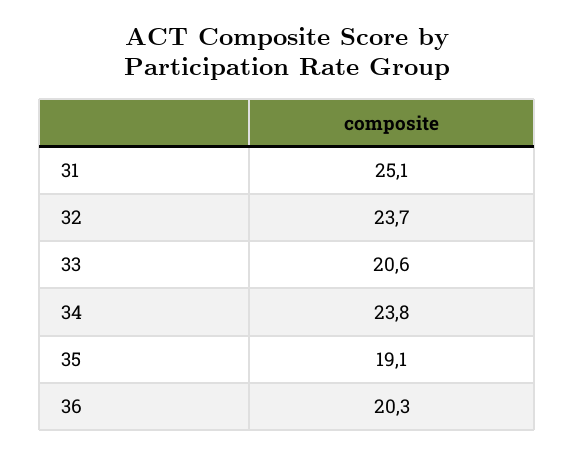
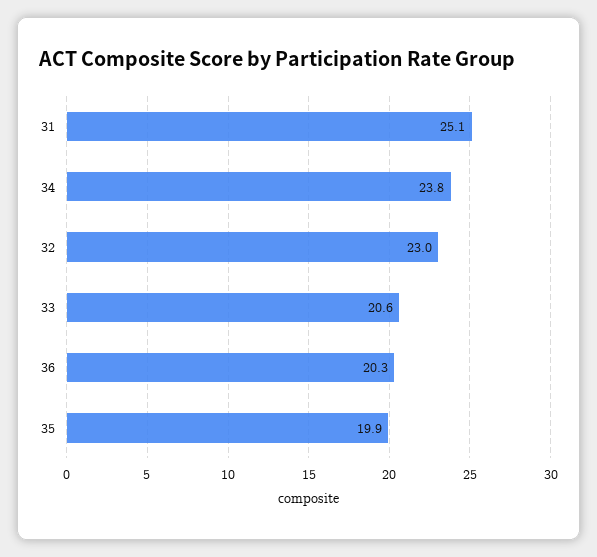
  {
    "31": 25.1,
-   "32": 23.7,
+   "32": 23,
    "33": 20.6,
    "34": 23.8,
-   "35": 19.1,
+   "35": 19.9,
    "36": 20.3
  }

